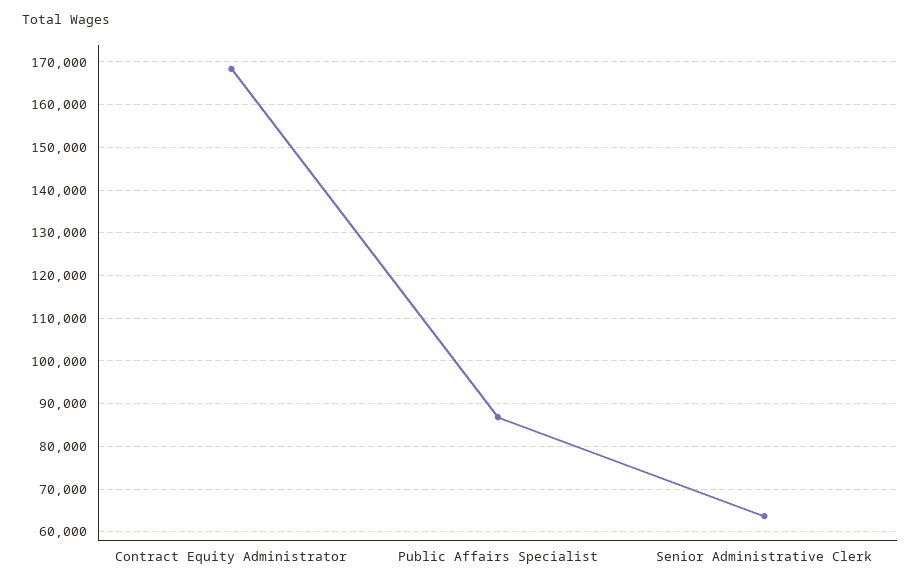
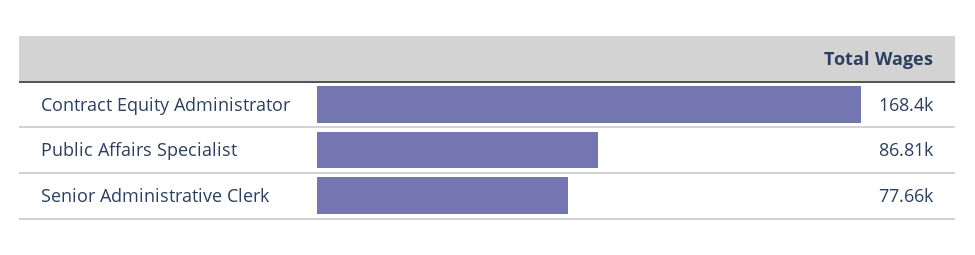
  {
    "Contract Equity Administrator": 168400,
    "Public Affairs Specialist": 86810,
-   "Senior Administrative Clerk": 64000
+   "Senior Administrative Clerk": 77660
  }

